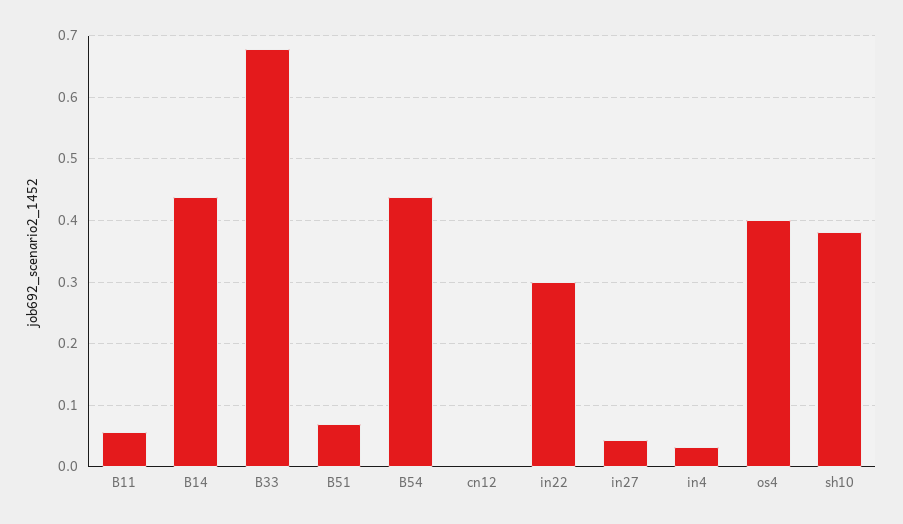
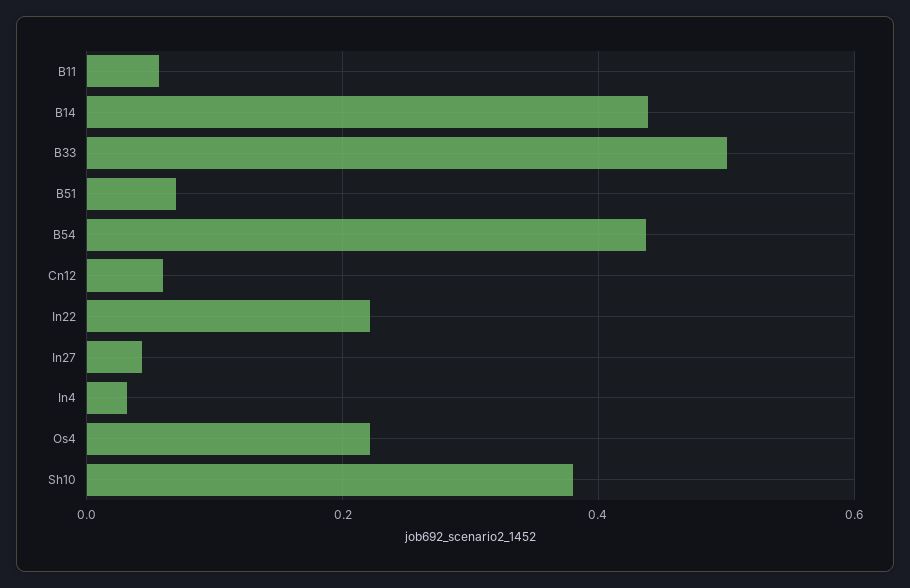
  {
    "B11": 0.06,
    "B14": 0.44,
-   "B33": 0.68,
+   "B33": 0.5,
    "B51": 0.07,
    "B54": 0.44,
-   "cn12": 0,
+   "cn12": 0.06,
-   "in22": 0.3,
+   "in22": 0.22,
    "in27": 0.04,
    "in4": 0.03,
-   "os4": 0.4,
+   "os4": 0.22,
    "sh10": 0.38
  }

